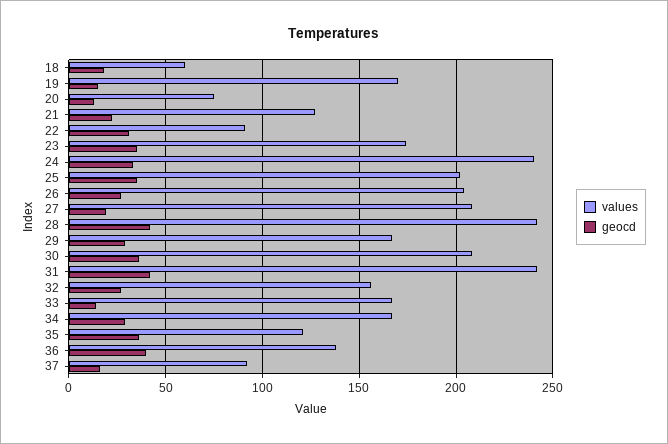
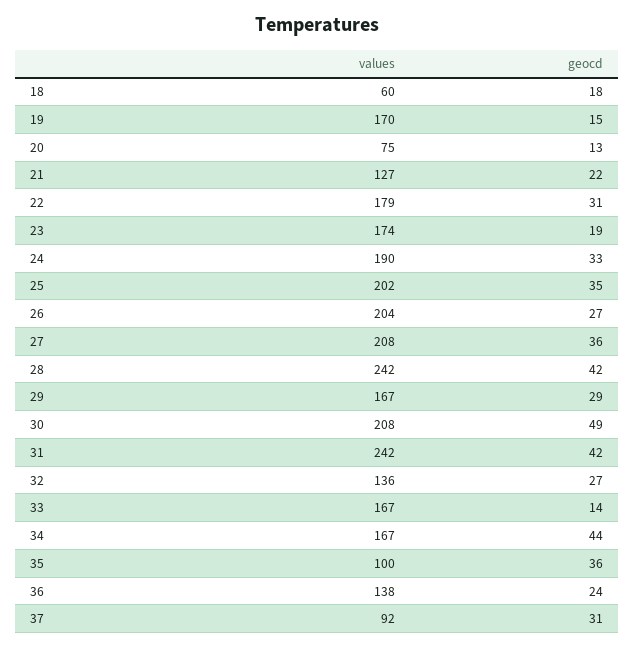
  {
    "values": {
      "18": 60,
      "19": 170,
      "20": 75,
      "21": 127,
-     "22": 90,
+     "22": 179,
      "23": 174,
-     "24": 240,
+     "24": 190,
      "25": 202,
      "26": 204,
      "27": 208,
      "28": 242,
      "29": 167,
      "30": 208,
      "31": 242,
-     "32": 155,
+     "32": 136,
      "33": 167,
      "34": 167,
-     "35": 120,
+     "35": 100,
      "36": 138,
      "37": 92
    },
    "geocd": {
      "18": 18,
      "19": 15,
      "20": 13,
      "21": 22,
      "22": 31,
-     "23": 35,
+     "23": 19,
      "24": 33,
      "25": 35,
      "26": 27,
-     "27": 20,
+     "27": 36,
      "28": 42,
      "29": 29,
-     "30": 35,
+     "30": 49,
      "31": 42,
      "32": 27,
      "33": 14,
-     "34": 30,
+     "34": 44,
      "35": 36,
-     "36": 40,
+     "36": 24,
-     "37": 15
+     "37": 31
    }
  }

